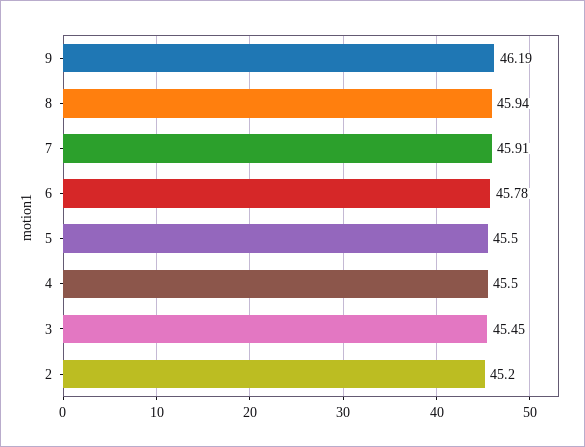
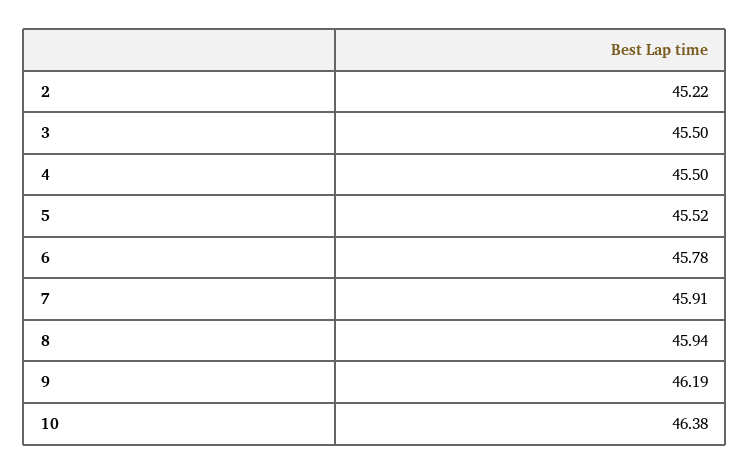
  {
    "9": 46.19,
    "8": 45.94,
    "7": 45.91,
    "6": 45.78,
-   "5": 45.5,
+   "5": 45.52,
    "4": 45.5,
-   "3": 45.45,
+   "3": 45.5,
-   "2": 45.2
+   "2": 45.22,
+   "10": 46.38
  }

